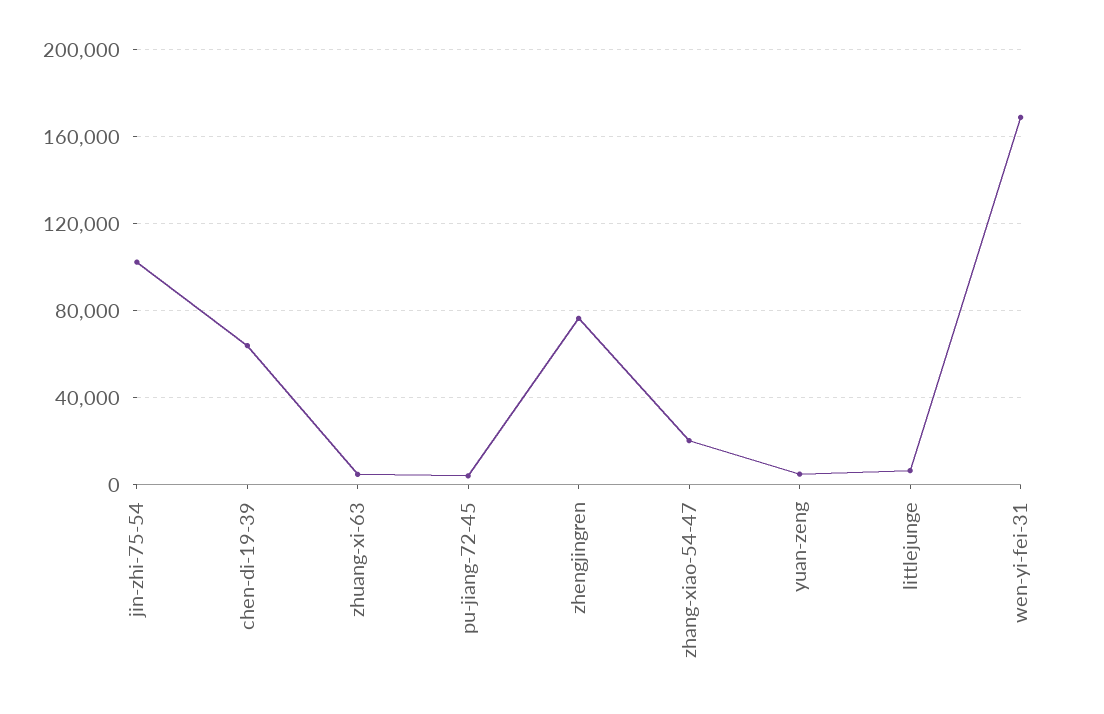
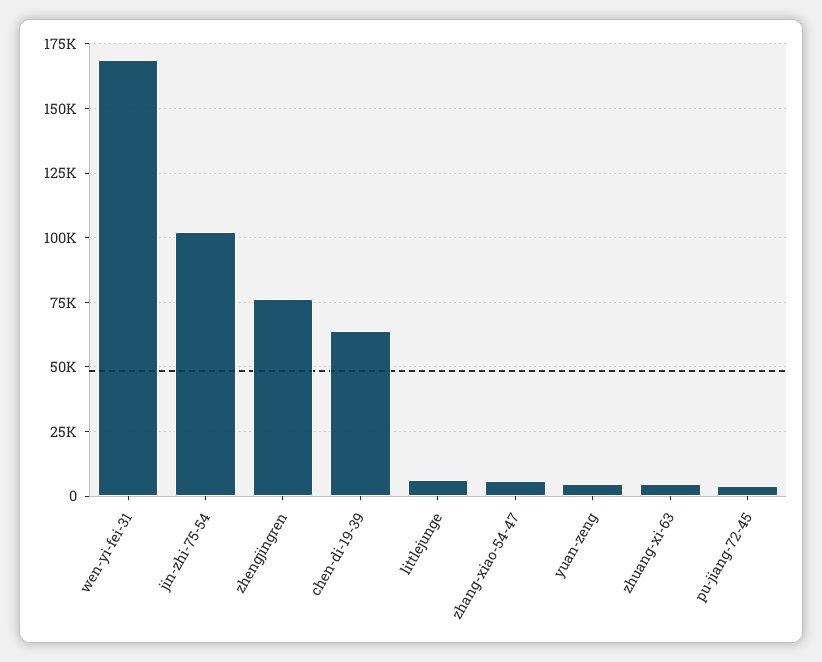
  {
    "jin-zhi-75-54": 102500,
    "chen-di-19-39": 65000,
    "zhuang-xi-63": 5000,
    "pu-jiang-72-45": 5000,
    "zhengjingren": 77500,
-   "zhang-xiao-54-47": 20000,
+   "zhang-xiao-54-47": 5000,
    "yuan-zeng": 5000,
    "littlejunge": 7500,
    "wen-yi-fei-31": 170000
  }

